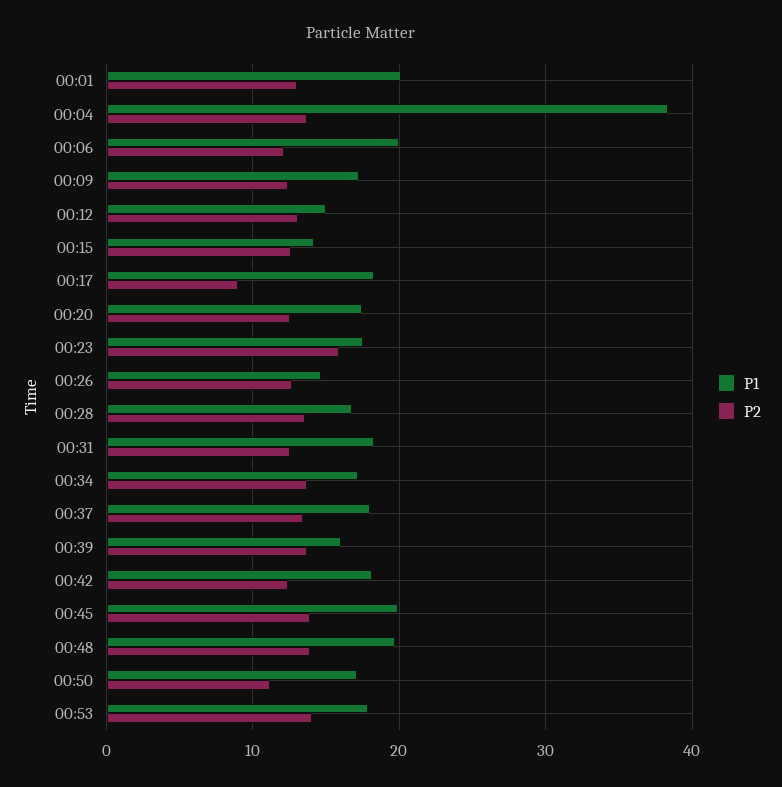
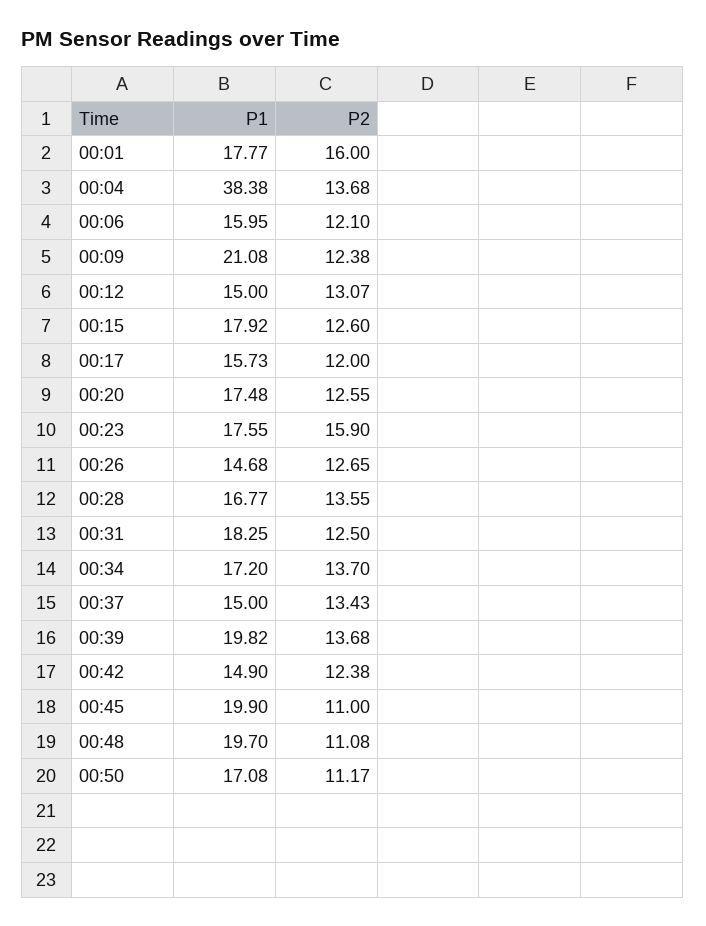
  {
    "P1": {
-     "00:01": 20,
+     "00:01": 17.77,
      "00:04": 38.38,
-     "00:06": 20,
+     "00:06": 15.95,
-     "00:09": 17,
+     "00:09": 21.08,
      "00:12": 15,
-     "00:15": 14,
+     "00:15": 17.92,
-     "00:17": 18,
+     "00:17": 15.73,
      "00:20": 17.48,
      "00:23": 17.55,
      "00:26": 14.68,
      "00:28": 16.77,
      "00:31": 18.25,
      "00:34": 17.2,
-     "00:37": 18,
+     "00:37": 15,
-     "00:39": 16,
+     "00:39": 19.82,
-     "00:42": 18,
+     "00:42": 14.9,
      "00:45": 19.9,
      "00:48": 19.7,
-     "00:50": 17.08,
+     "00:50": 17.08
-     "00:53": 18
    },
    "P2": {
-     "00:01": 13,
+     "00:01": 16,
      "00:04": 13.68,
      "00:06": 12.1,
      "00:09": 12.38,
      "00:12": 13.07,
      "00:15": 12.6,
-     "00:17": 9,
+     "00:17": 12,
      "00:20": 12.55,
      "00:23": 15.9,
      "00:26": 12.65,
      "00:28": 13.55,
      "00:31": 12.5,
      "00:34": 13.7,
      "00:37": 13.43,
      "00:39": 13.68,
      "00:42": 12.38,
-     "00:45": 14,
+     "00:45": 11,
-     "00:48": 14,
+     "00:48": 11.08,
-     "00:50": 11.17,
+     "00:50": 11.17
-     "00:53": 14
    }
  }

